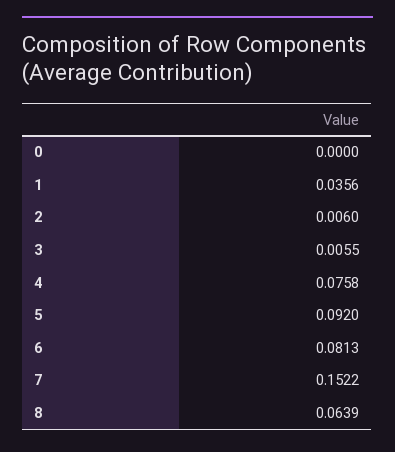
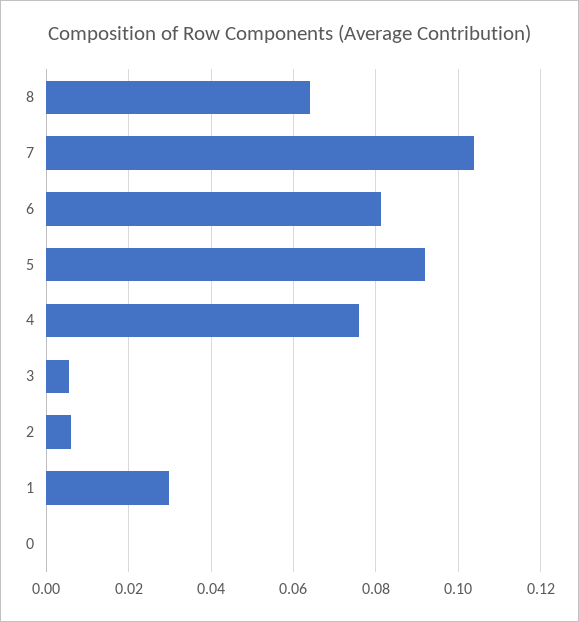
  {
    "0": 0,
-   "1": 0.0356,
+   "1": 0.03,
    "2": 0.006,
    "3": 0.0055,
    "4": 0.0758,
    "5": 0.092,
    "6": 0.0813,
-   "7": 0.1522,
+   "7": 0.104,
    "8": 0.0639
  }

